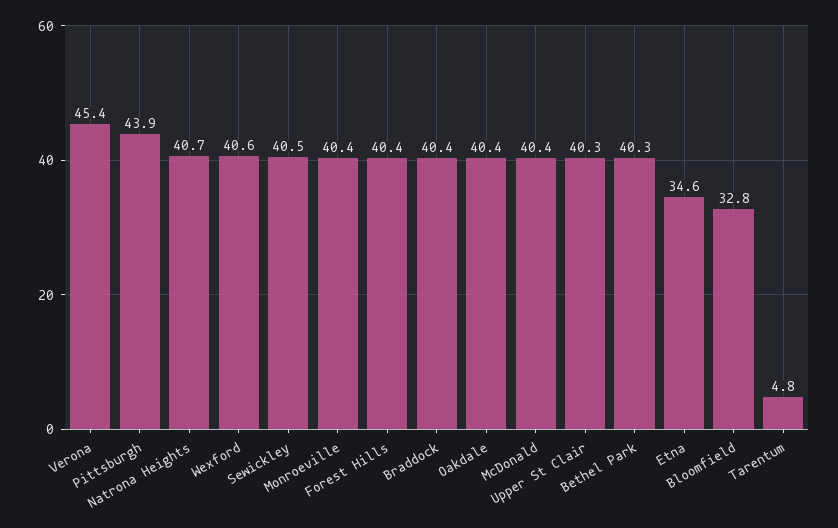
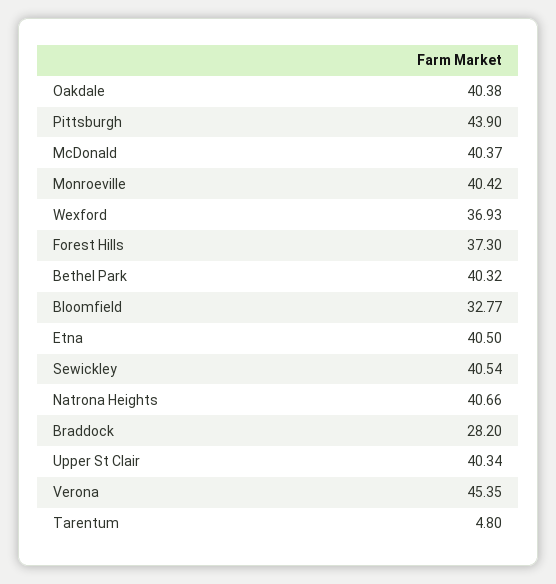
  {
    "Verona": 45.35,
    "Pittsburgh": 43.9,
    "Natrona Heights": 40.66,
-   "Wexford": 40.6,
+   "Wexford": 36.93,
    "Sewickley": 40.54,
    "Monroeville": 40.42,
-   "Forest Hills": 40.4,
+   "Forest Hills": 37.3,
-   "Braddock": 40.4,
+   "Braddock": 28.2,
    "Oakdale": 40.38,
    "McDonald": 40.37,
    "Upper St Clair": 40.34,
    "Bethel Park": 40.32,
-   "Etna": 34.6,
+   "Etna": 40.5,
    "Bloomfield": 32.77,
    "Tarentum": 4.8
  }

